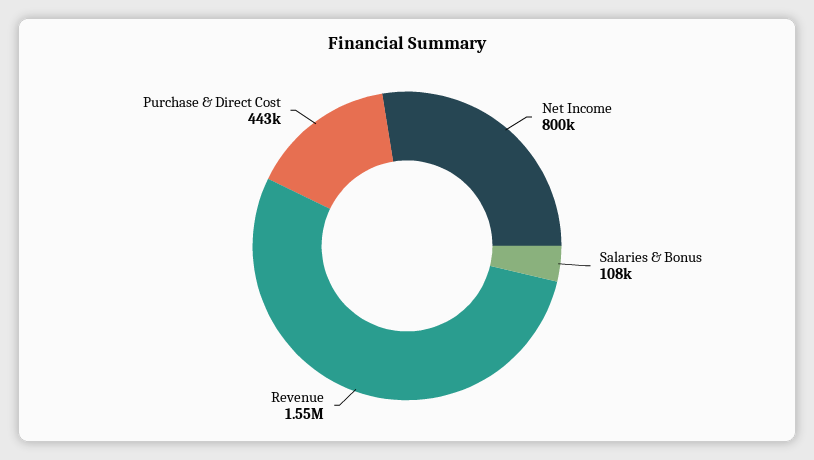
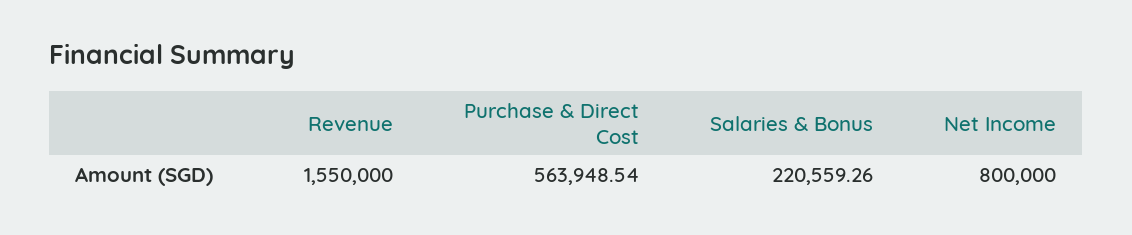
  {
    "Net Income": 800000,
-   "Salaries & Bonus": 108000,
+   "Salaries & Bonus": 220559.26,
    "Revenue": 1550000,
-   "Purchase & Direct Cost": 443000
+   "Purchase & Direct Cost": 563948.54
  }

